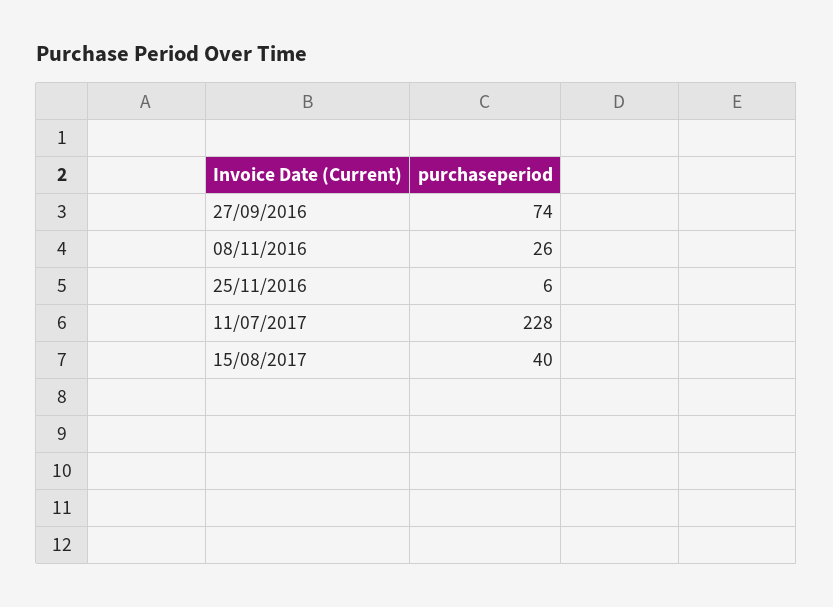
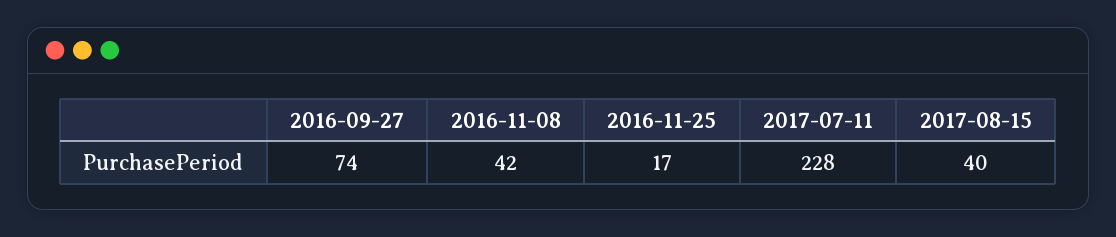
  {
    "27/09/2016": 74,
-   "08/11/2016": 26,
+   "08/11/2016": 42,
-   "25/11/2016": 6,
+   "25/11/2016": 17,
    "11/07/2017": 228,
    "15/08/2017": 40
  }

